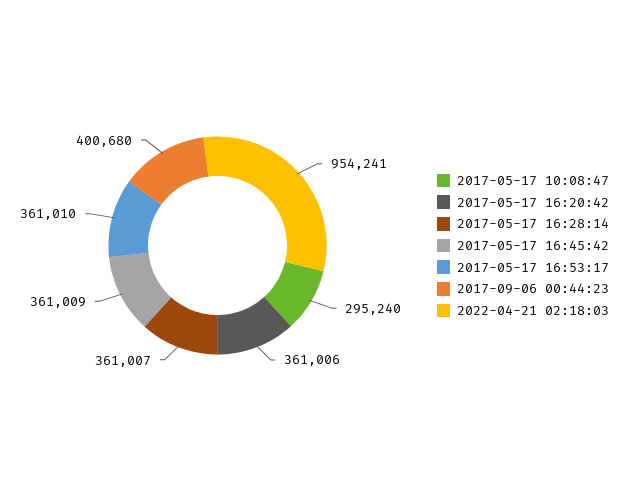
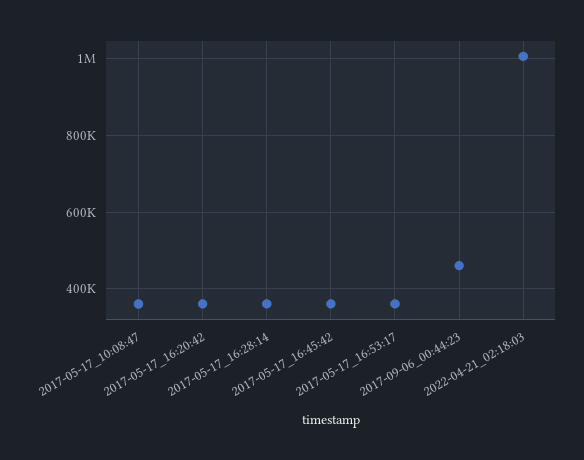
  {
-   "2017-05-17 10:08:47": 295240,
+   "2017-05-17 10:08:47": 360000,
    "2017-05-17 16:20:42": 361006,
    "2017-05-17 16:28:14": 361007,
    "2017-05-17 16:45:42": 361009,
    "2017-05-17 16:53:17": 361010,
-   "2017-09-06 00:44:23": 400680,
+   "2017-09-06 00:44:23": 460000,
-   "2022-04-21 02:18:03": 954241
+   "2022-04-21 02:18:03": 1000000
  }

